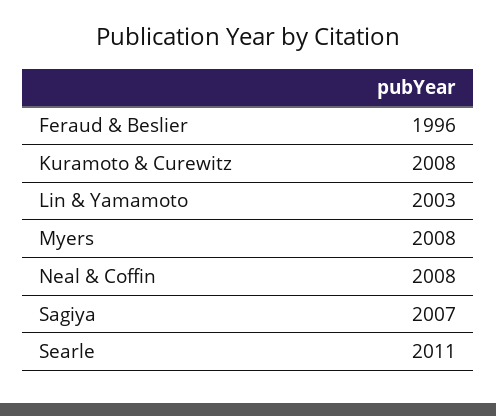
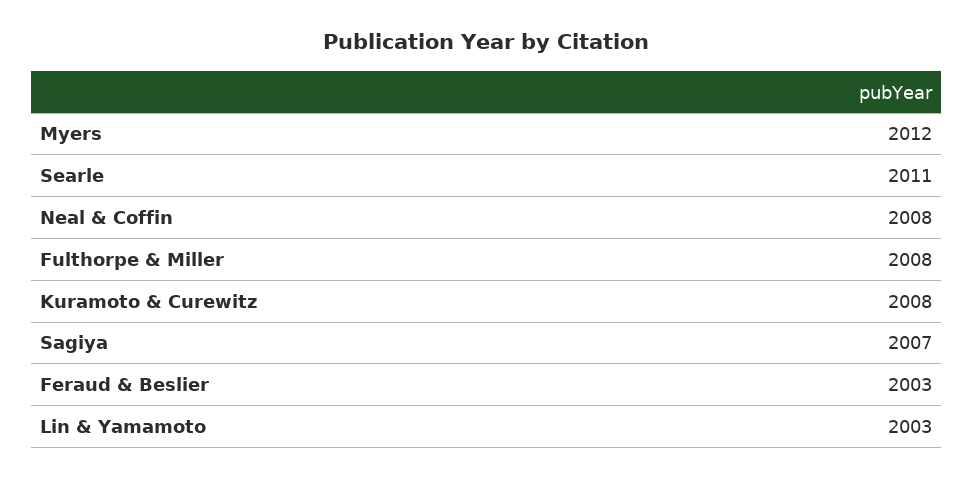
  {
-   "Feraud & Beslier": 1996,
+   "Feraud & Beslier": 2003,
    "Kuramoto & Curewitz": 2008,
    "Lin & Yamamoto": 2003,
-   "Myers": 2008,
+   "Myers": 2012,
    "Neal & Coffin": 2008,
    "Sagiya": 2007,
-   "Searle": 2011
+   "Searle": 2011,
+   "Fulthorpe & Miller": 2008
  }

